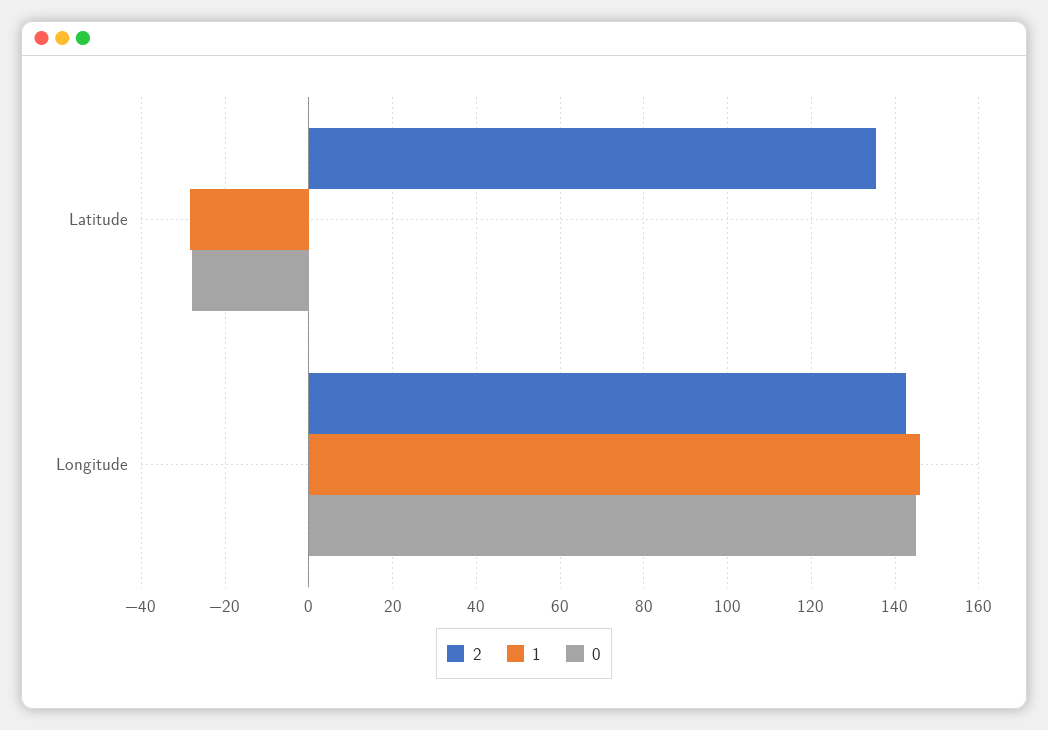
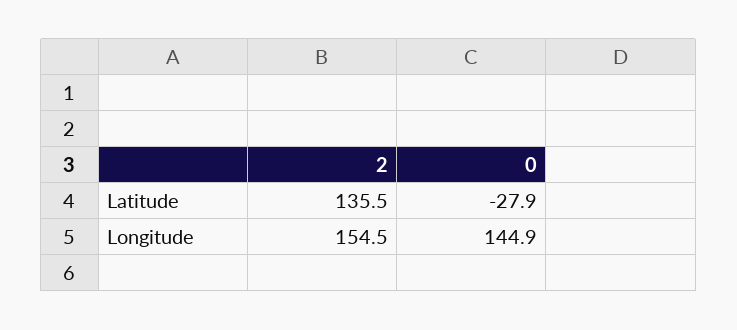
  {
    "2": {
      "Latitude": 135.5,
-     "Longitude": 142
+     "Longitude": 154.5
    },
-   "1": {
-     "Latitude": -28,
-     "Longitude": 146
-   },
    "0": {
      "Latitude": -27.9,
      "Longitude": 144.9
    }
  }

